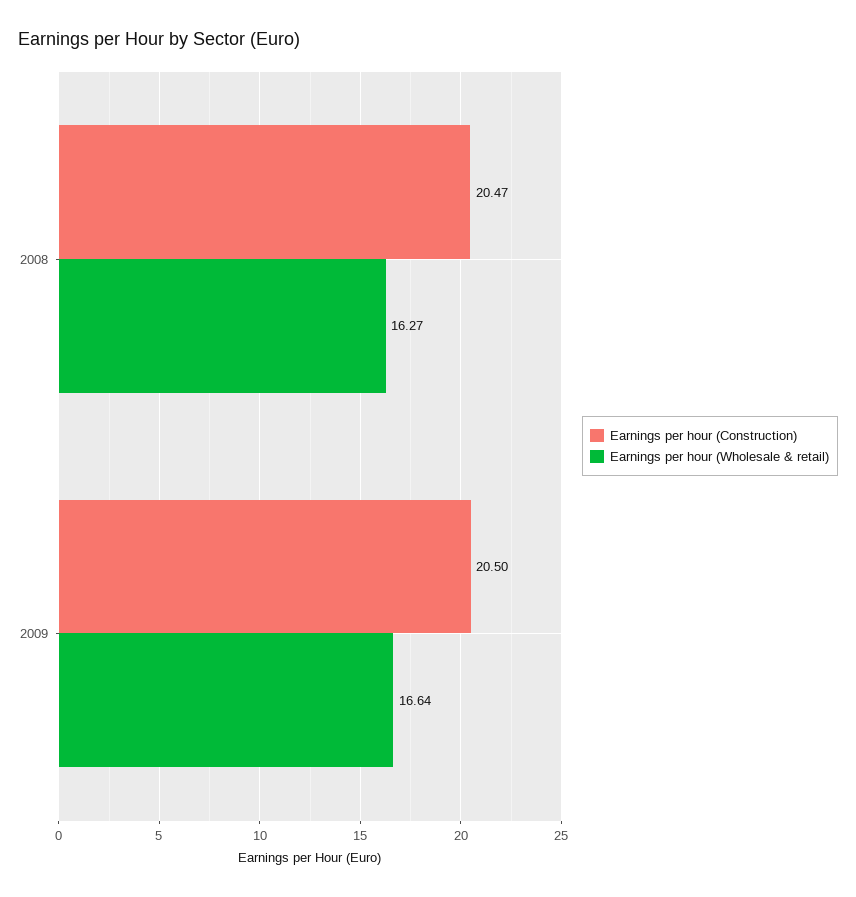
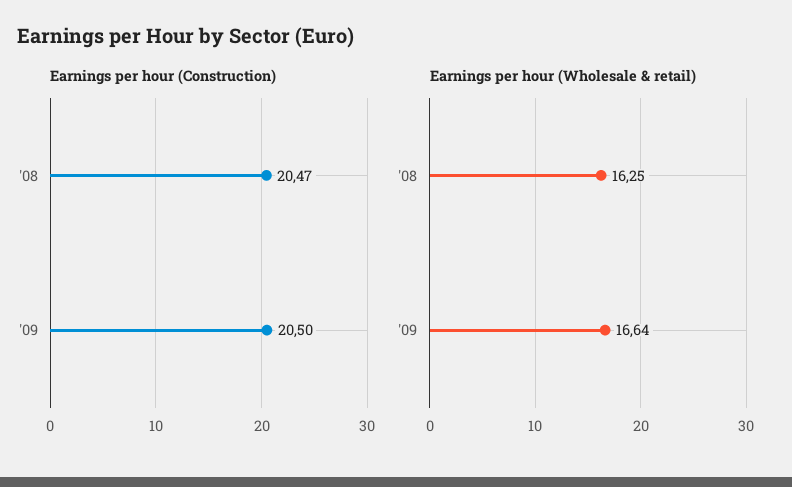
  {
    "Earnings per hour (Construction)": {
      "2008": 20.47,
      "2009": 20.5
    },
    "Earnings per hour (Wholesale & retail)": {
-     "2008": 16.27,
+     "2008": 16.25,
      "2009": 16.64
    }
  }

